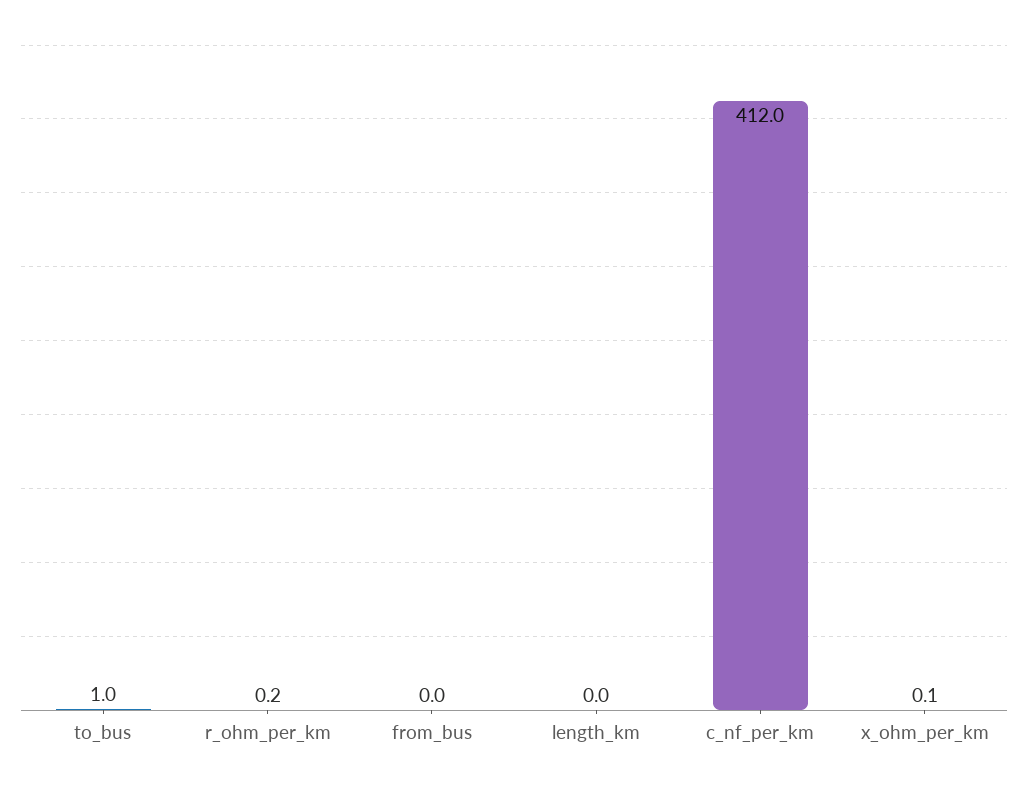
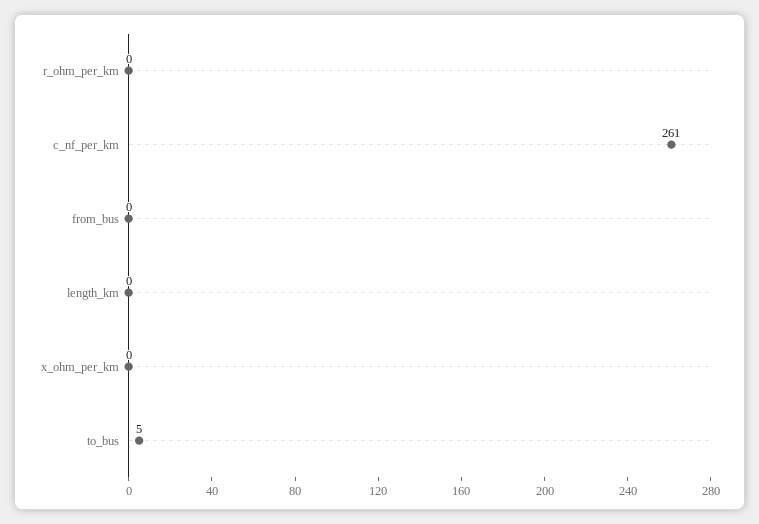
  {
-   "to_bus": 1,
+   "to_bus": 5,
    "r_ohm_per_km": 0.2,
    "from_bus": 0,
    "length_km": 0,
-   "c_nf_per_km": 412,
+   "c_nf_per_km": 261,
    "x_ohm_per_km": 0.1
  }

